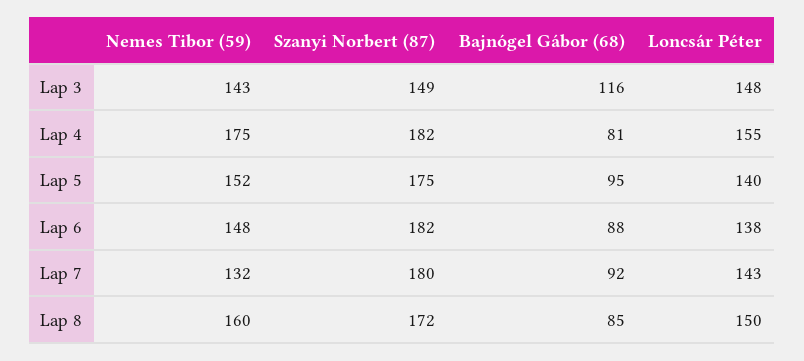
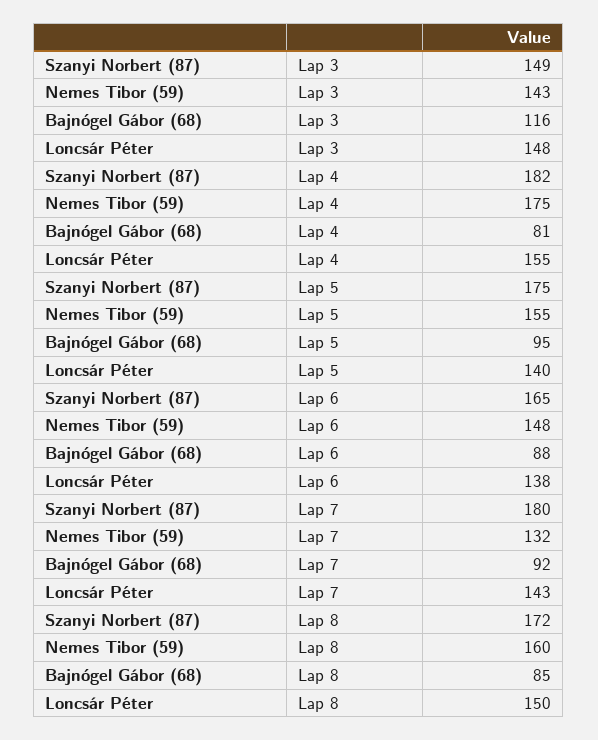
  {
    "Nemes Tibor (59)": {
      "Lap 3": 143,
      "Lap 4": 175,
-     "Lap 5": 152,
+     "Lap 5": 155,
      "Lap 6": 148,
      "Lap 7": 132,
      "Lap 8": 160
    },
    "Szanyi Norbert (87)": {
      "Lap 3": 149,
      "Lap 4": 182,
      "Lap 5": 175,
-     "Lap 6": 182,
+     "Lap 6": 165,
      "Lap 7": 180,
      "Lap 8": 172
    },
    "Bajnógel Gábor (68)": {
      "Lap 3": 116,
      "Lap 4": 81,
      "Lap 5": 95,
      "Lap 6": 88,
      "Lap 7": 92,
      "Lap 8": 85
    },
    "Loncsár Péter": {
      "Lap 3": 148,
      "Lap 4": 155,
      "Lap 5": 140,
      "Lap 6": 138,
      "Lap 7": 143,
      "Lap 8": 150
    }
  }

